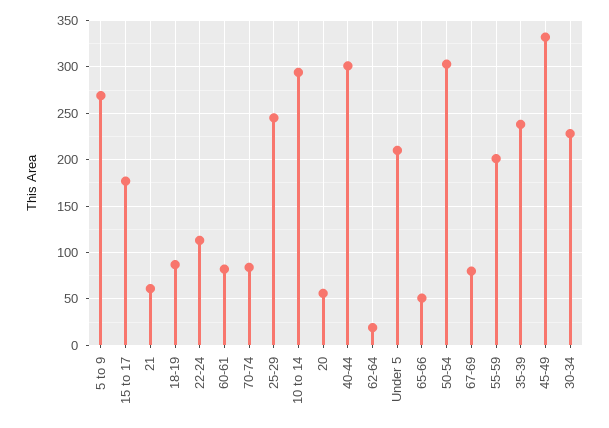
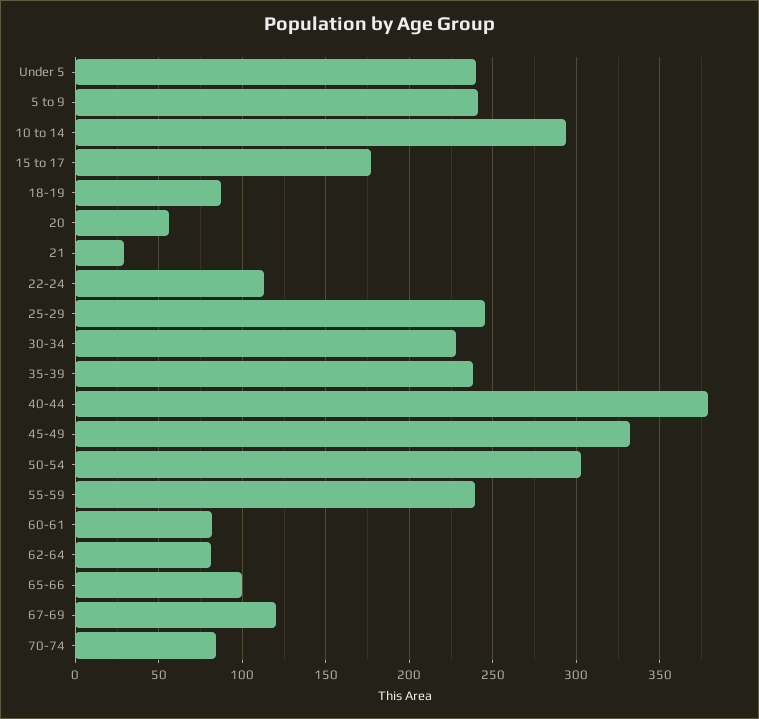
  {
-   "5 to 9": 270,
+   "5 to 9": 240,
    "15 to 17": 175,
-   "21": 60,
+   "21": 30,
    "18-19": 85,
    "22-24": 115,
    "60-61": 80,
    "70-74": 85,
    "25-29": 245,
    "10 to 14": 295,
    "20": 55,
-   "40-44": 300,
+   "40-44": 380,
-   "62-64": 20,
+   "62-64": 80,
-   "Under 5": 210,
+   "Under 5": 240,
-   "65-66": 50,
+   "65-66": 100,
    "50-54": 305,
-   "67-69": 80,
+   "67-69": 120,
-   "55-59": 200,
+   "55-59": 240,
    "35-39": 240,
    "45-49": 330,
    "30-34": 230
  }

